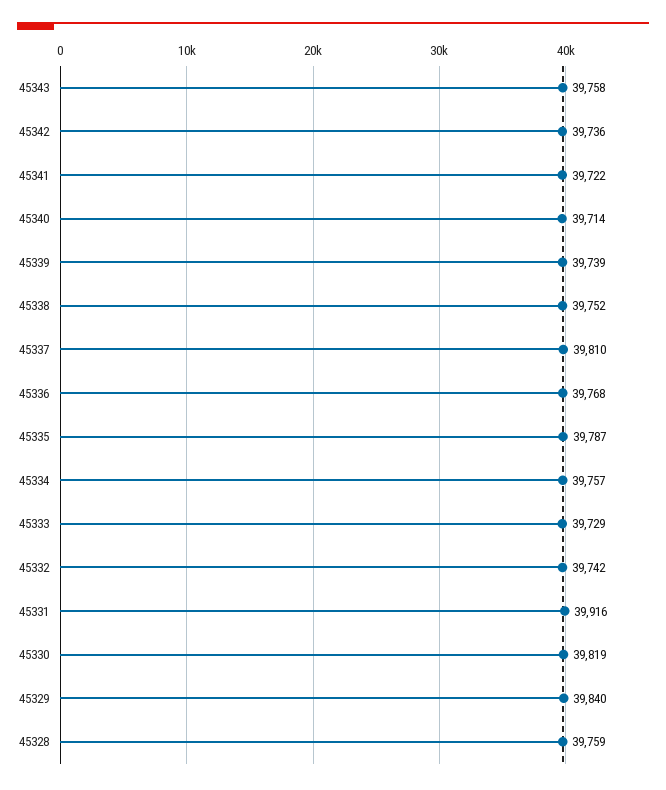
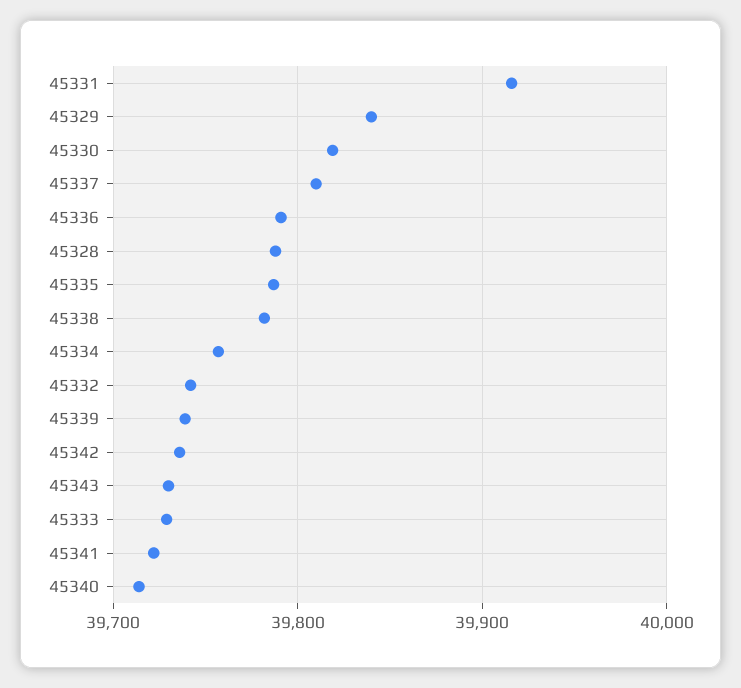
  {
-   "45343": 39758,
+   "45343": 39730,
    "45342": 39736,
    "45341": 39722,
    "45340": 39714,
    "45339": 39739,
-   "45338": 39752,
+   "45338": 39780,
    "45337": 39810,
-   "45336": 39768,
+   "45336": 39790,
    "45335": 39787,
    "45334": 39757,
    "45333": 39729,
    "45332": 39742,
    "45331": 39916,
    "45330": 39819,
    "45329": 39840,
-   "45328": 39759
+   "45328": 39790
  }

